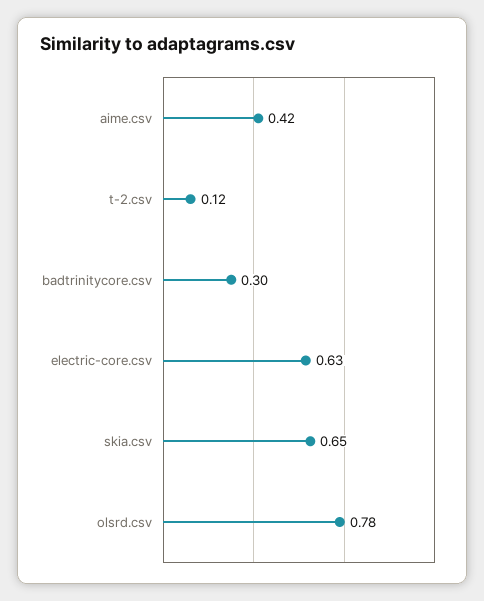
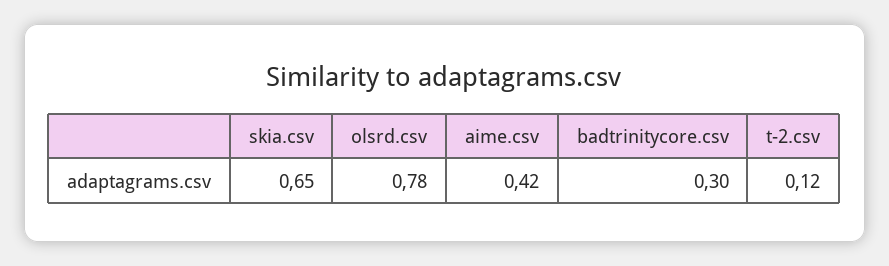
  {
    "aime.csv": 0.42,
    "t-2.csv": 0.12,
    "badtrinitycore.csv": 0.3,
-   "electric-core.csv": 0.63,
    "skia.csv": 0.65,
    "olsrd.csv": 0.78
  }

